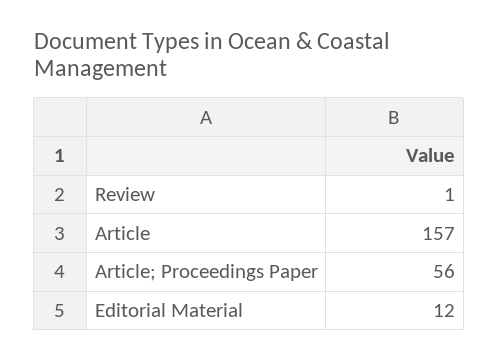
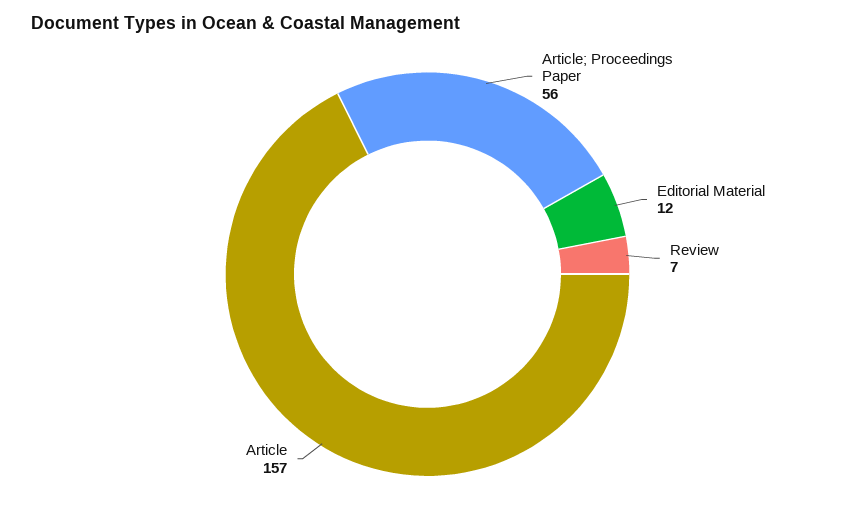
  {
-   "Review": 1,
+   "Review": 7,
    "Article": 157,
    "Article; Proceedings Paper": 56,
    "Editorial Material": 12
  }

